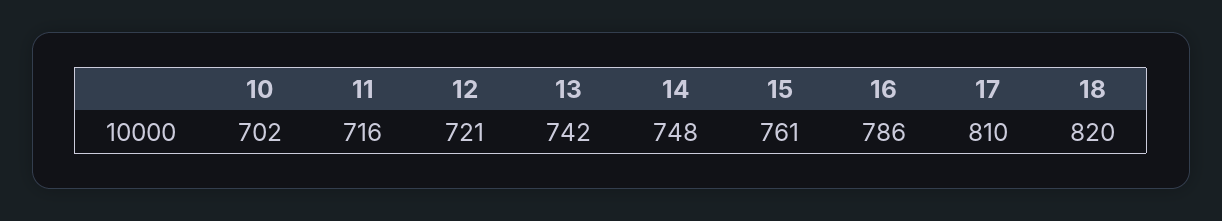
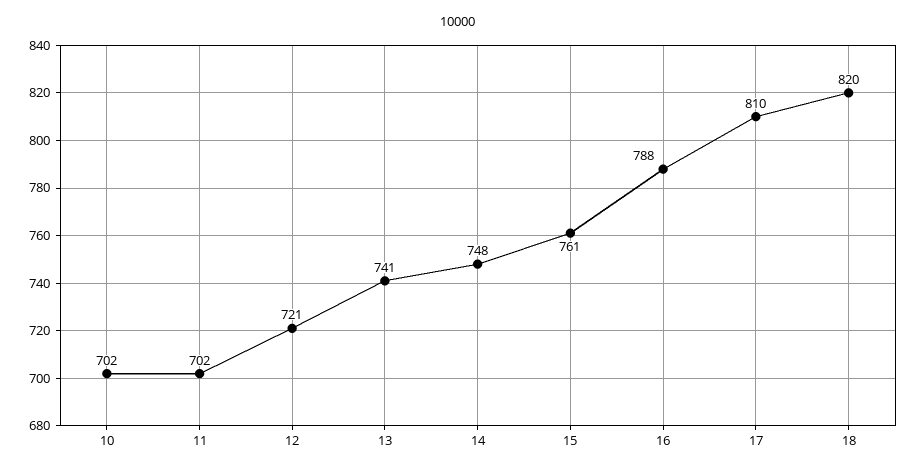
  {
    "10": 702,
-   "11": 716,
+   "11": 702,
    "12": 721,
-   "13": 742,
+   "13": 741,
    "14": 748,
    "15": 761,
-   "16": 786,
+   "16": 788,
    "17": 810,
    "18": 820
  }

